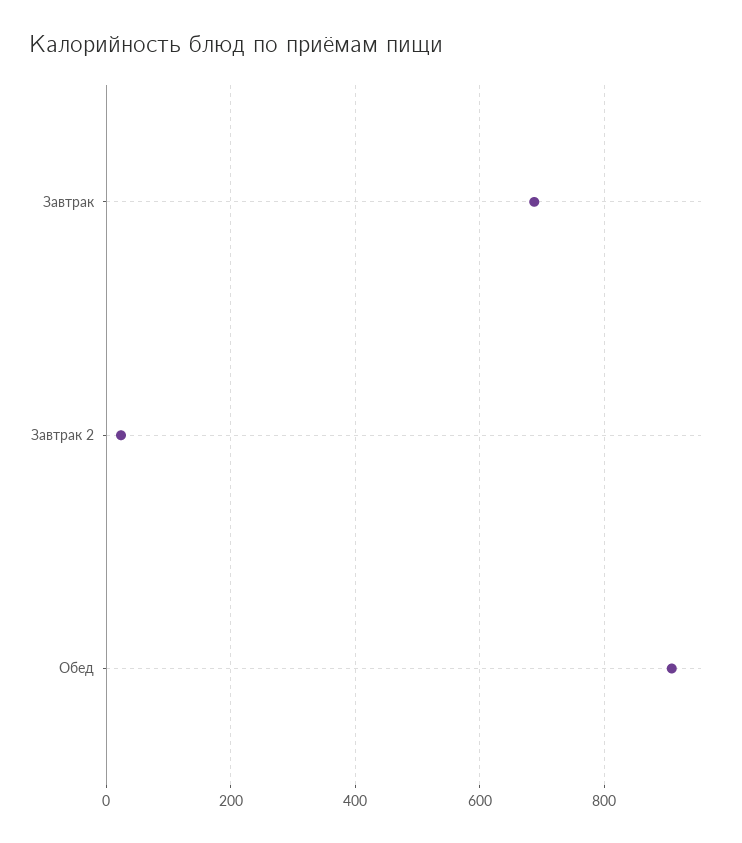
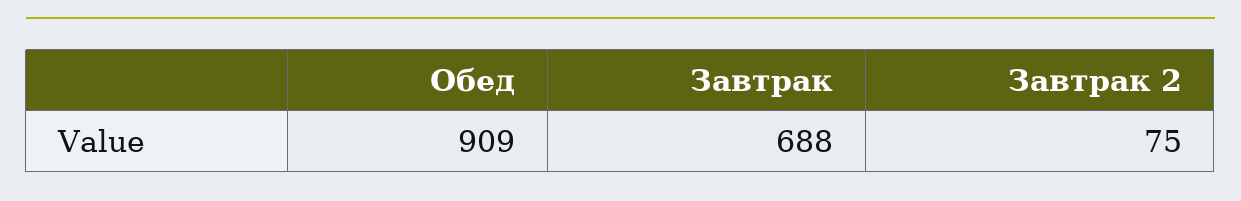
  {
    "Завтрак": 688,
-   "Завтрак 2": 20,
+   "Завтрак 2": 75,
    "Обед": 909
  }

